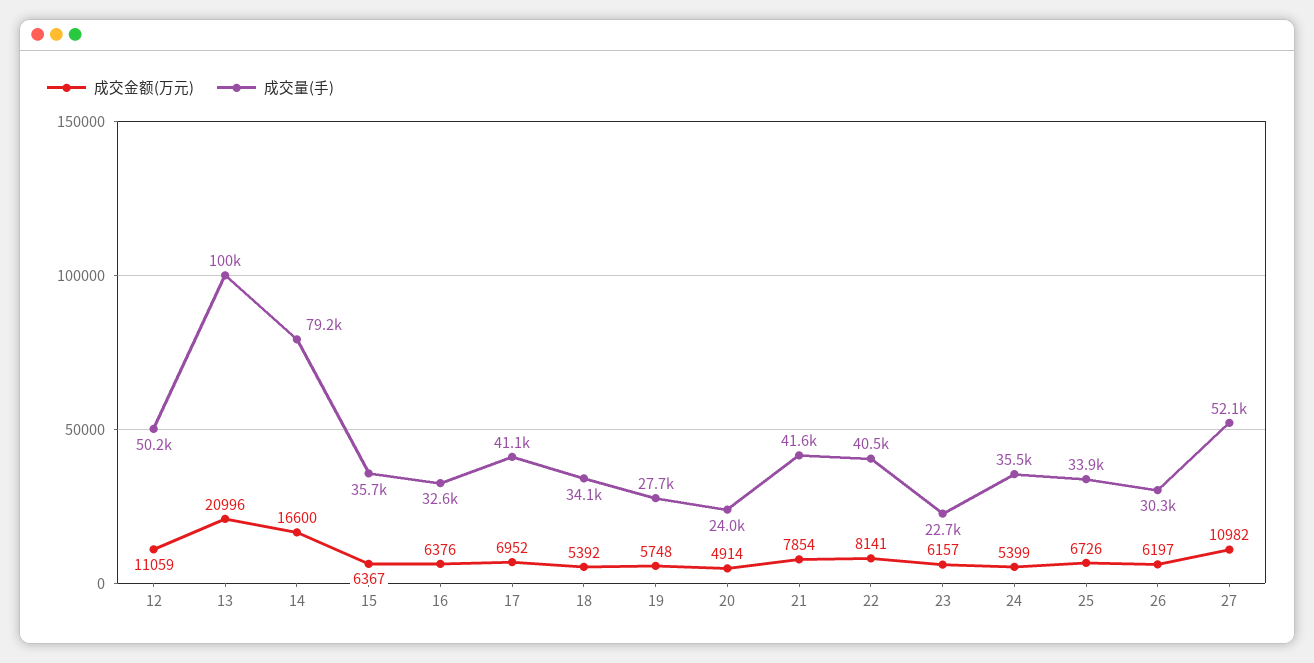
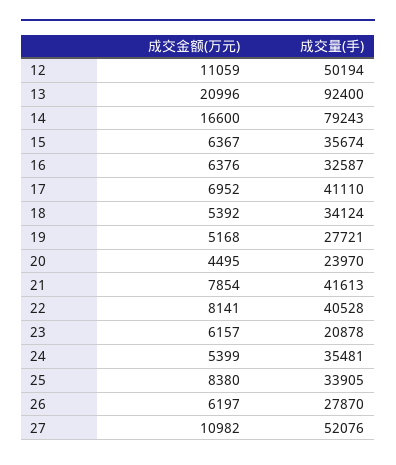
  {
    "成交金额(万元)": {
      "12": 11059,
      "13": 20996,
      "14": 16600,
      "15": 6367,
      "16": 6376,
      "17": 6952,
      "18": 5392,
-     "19": 5748,
+     "19": 5168,
-     "20": 4914,
+     "20": 4495,
      "21": 7854,
      "22": 8141,
      "23": 6157,
      "24": 5399,
-     "25": 6726,
+     "25": 8380,
      "26": 6197,
      "27": 10982
    },
    "成交量(手)": {
      "12": 50194,
-     "13": 100000,
+     "13": 92400,
      "14": 79243,
      "15": 35674,
      "16": 32587,
      "17": 41110,
      "18": 34124,
      "19": 27721,
      "20": 23970,
      "21": 41613,
      "22": 40528,
-     "23": 22700,
+     "23": 20878,
      "24": 35481,
      "25": 33905,
-     "26": 30300,
+     "26": 27870,
      "27": 52076
    }
  }

